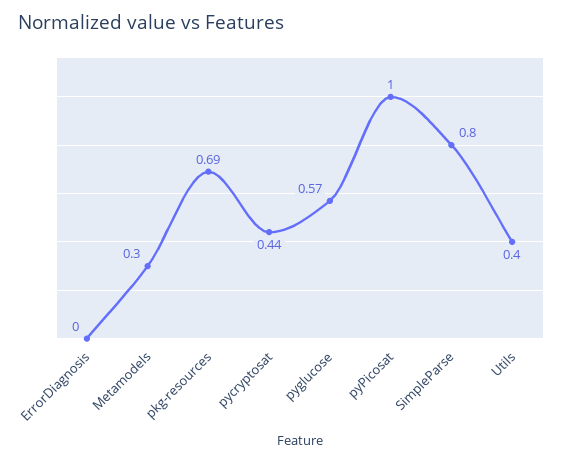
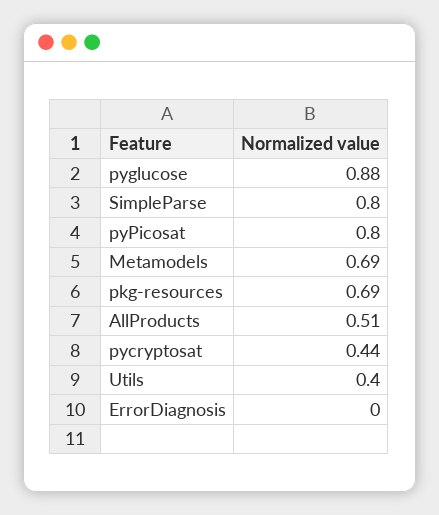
  {
    "ErrorDiagnosis": 0,
-   "Metamodels": 0.3,
+   "Metamodels": 0.69,
    "pkg-resources": 0.69,
    "pycryptosat": 0.44,
-   "pyglucose": 0.57,
+   "pyglucose": 0.88,
-   "pyPicosat": 1,
+   "pyPicosat": 0.8,
    "SimpleParse": 0.8,
-   "Utils": 0.4
+   "Utils": 0.4,
+   "AllProducts": 0.51
  }

